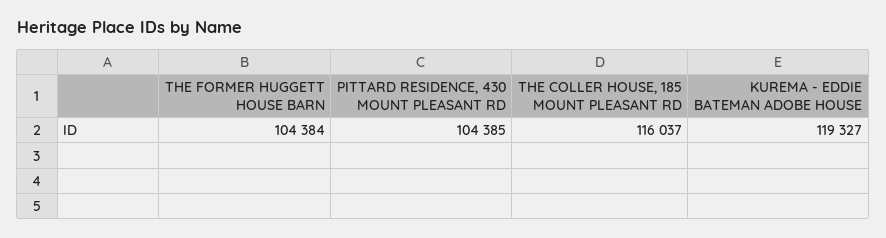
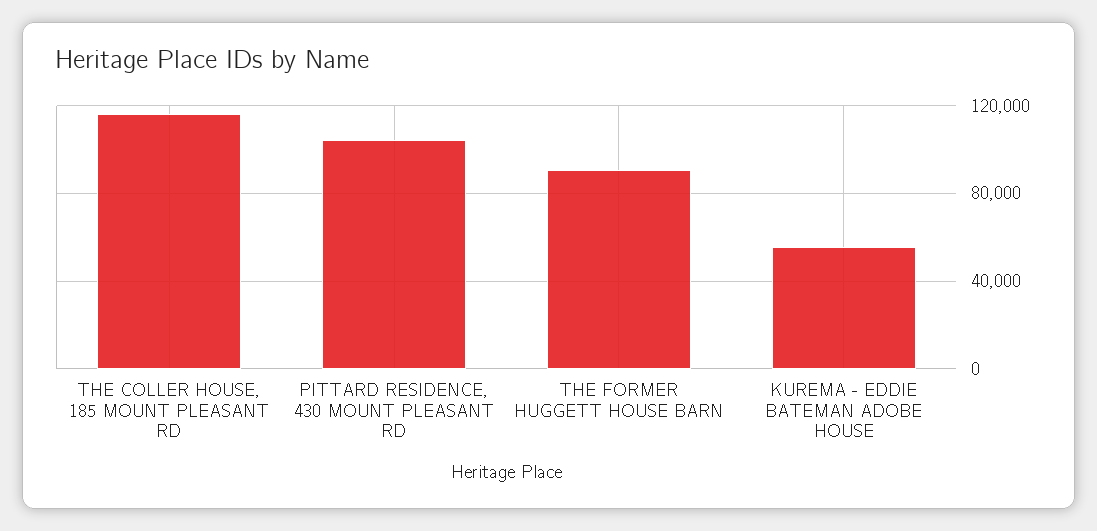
  {
-   "THE FORMER HUGGETT HOUSE BARN": 104384,
+   "THE FORMER HUGGETT HOUSE BARN": 90000,
    "PITTARD RESIDENCE, 430 MOUNT PLEASANT RD": 104385,
    "THE COLLER HOUSE, 185 MOUNT PLEASANT RD": 116037,
-   "KUREMA - EDDIE BATEMAN ADOBE HOUSE": 119327
+   "KUREMA - EDDIE BATEMAN ADOBE HOUSE": 55000
  }

